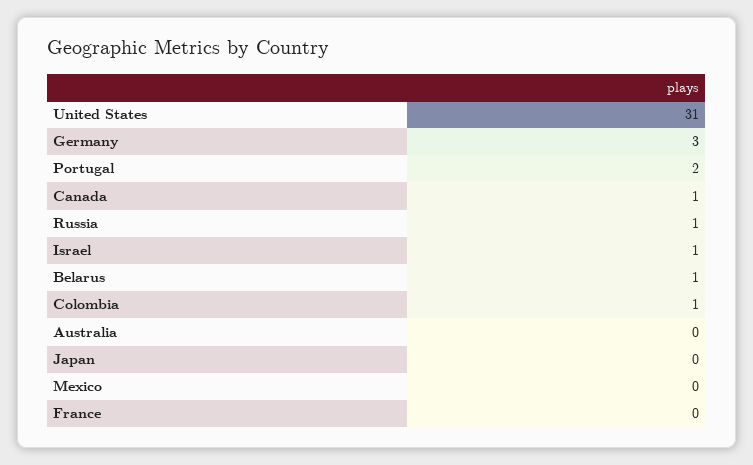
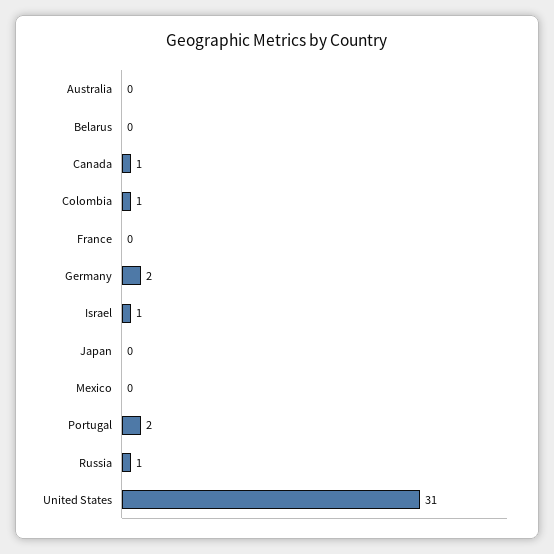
  {
    "United States": 31,
-   "Germany": 3,
+   "Germany": 2,
    "Portugal": 2,
    "Canada": 1,
    "Russia": 1,
    "Israel": 1,
-   "Belarus": 1,
+   "Belarus": 0,
    "Colombia": 1,
    "Australia": 0,
    "Japan": 0,
    "Mexico": 0,
    "France": 0
  }

